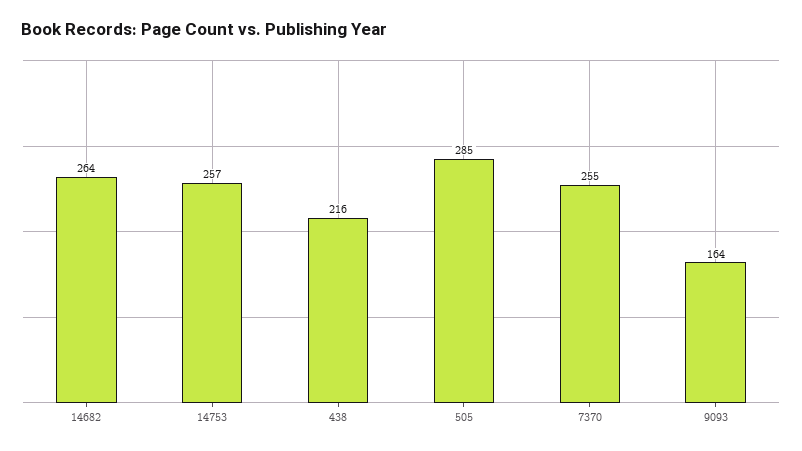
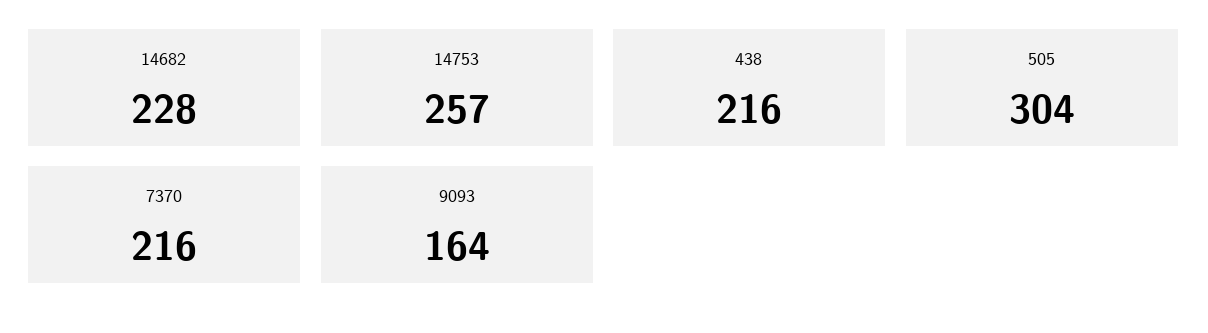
  {
-   "14682": 264,
+   "14682": 228,
    "14753": 257,
    "438": 216,
-   "505": 285,
+   "505": 304,
-   "7370": 255,
+   "7370": 216,
    "9093": 164
  }

